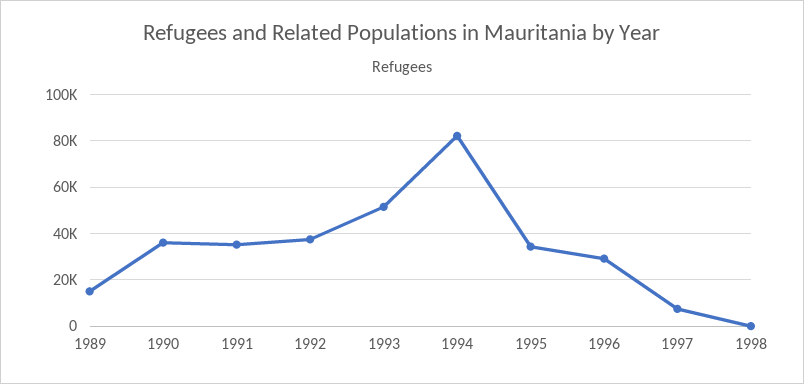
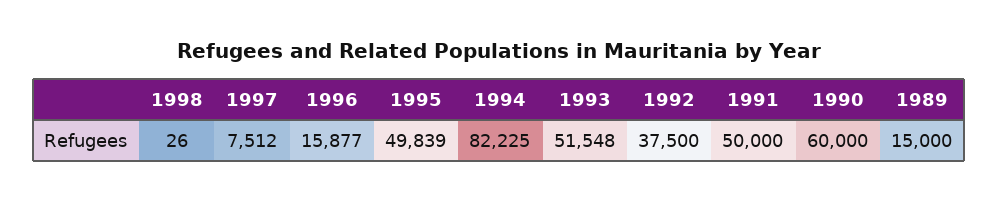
  {
    "1989": 15000,
-   "1990": 35000,
+   "1990": 60000,
-   "1991": 35000,
+   "1991": 50000,
    "1992": 37500,
    "1993": 51548,
    "1994": 82225,
-   "1995": 35000,
+   "1995": 49839,
-   "1996": 30000,
+   "1996": 15877,
    "1997": 7512,
    "1998": 26
  }

